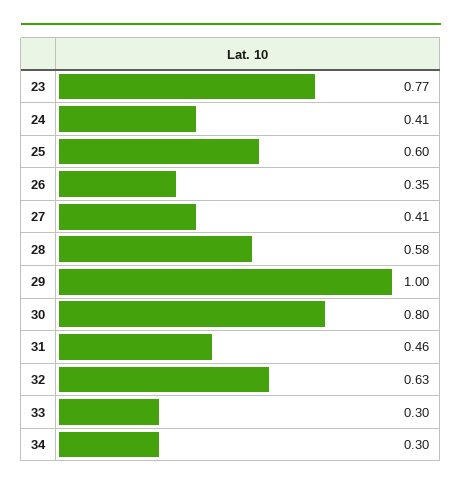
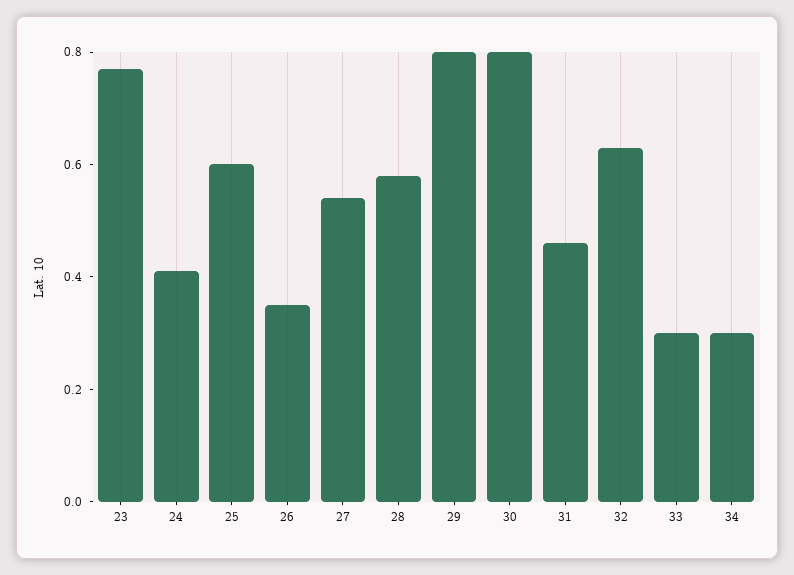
  {
    "23": 0.77,
    "24": 0.41,
    "25": 0.6,
    "26": 0.35,
-   "27": 0.41,
+   "27": 0.55,
    "28": 0.58,
-   "29": 1,
+   "29": 0.8,
    "30": 0.8,
    "31": 0.46,
    "32": 0.63,
    "33": 0.3,
    "34": 0.3
  }

